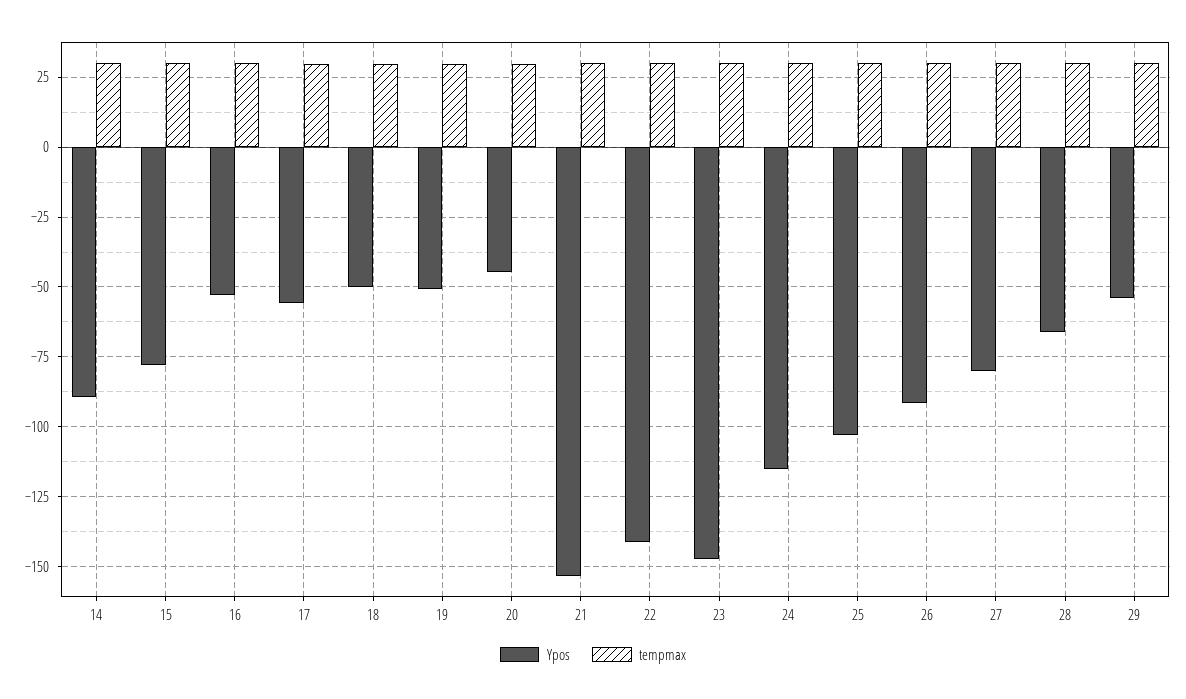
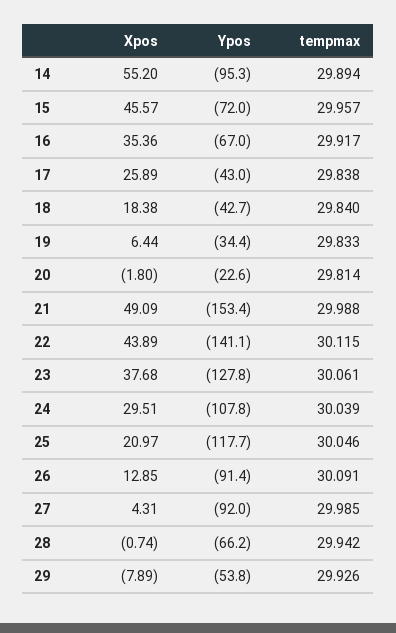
  {
    "Ypos": {
-     "14": -90,
+     "14": -95.3,
-     "15": -77.5,
+     "15": -72,
-     "16": -52.5,
+     "16": -67,
-     "17": -55,
+     "17": -43,
-     "18": -50,
+     "18": -42.7,
-     "19": -50,
+     "19": -34.4,
-     "20": -45,
+     "20": -22.6,
      "21": -153.4,
      "22": -141.1,
-     "23": -147.5,
+     "23": -127.8,
-     "24": -115,
+     "24": -107.8,
-     "25": -102.5,
+     "25": -117.7,
      "26": -91.4,
-     "27": -80,
+     "27": -92,
      "28": -66.2,
      "29": -53.8
    },
    "tempmax": {
      "14": 29.894,
      "15": 29.957,
      "16": 29.917,
      "17": 29.838,
      "18": 29.84,
      "19": 29.833,
      "20": 29.814,
      "21": 29.988,
      "22": 30.115,
      "23": 30.061,
      "24": 30.039,
      "25": 30.046,
      "26": 30.091,
      "27": 29.985,
      "28": 29.942,
      "29": 29.926
-   }
+   },
+   "Xpos": {
+     "14": 55.2,
+     "15": 45.57,
+     "16": 35.36,
+     "17": 25.89,
+     "18": 18.38,
+     "19": 6.44,
+     "20": -1.8,
+     "21": 49.09,
+     "22": 43.89,
+     "23": 37.68,
+     "24": 29.51,
+     "25": 20.97,
+     "26": 12.85,
+     "27": 4.31,
+     "28": -0.74,
+     "29": -7.89
+   }
  }

